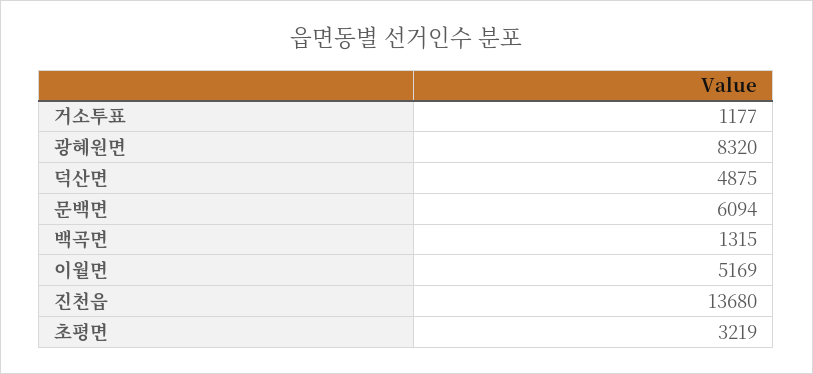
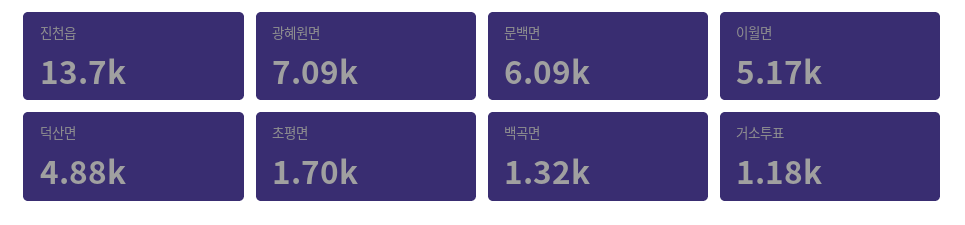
  {
    "거소투표": 1177,
-   "광혜원면": 8320,
+   "광혜원면": 7090,
    "덕산면": 4875,
    "문백면": 6094,
    "백곡면": 1315,
    "이월면": 5169,
    "진천읍": 13680,
-   "초평면": 3219
+   "초평면": 1700
  }

